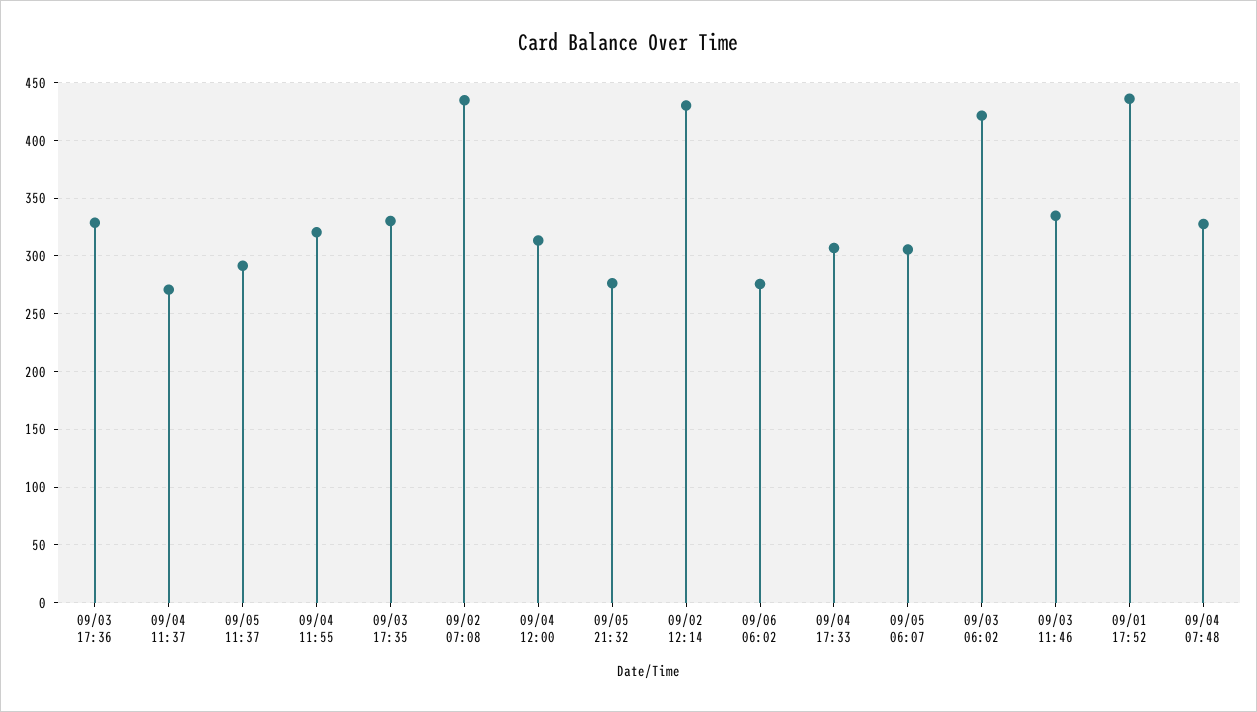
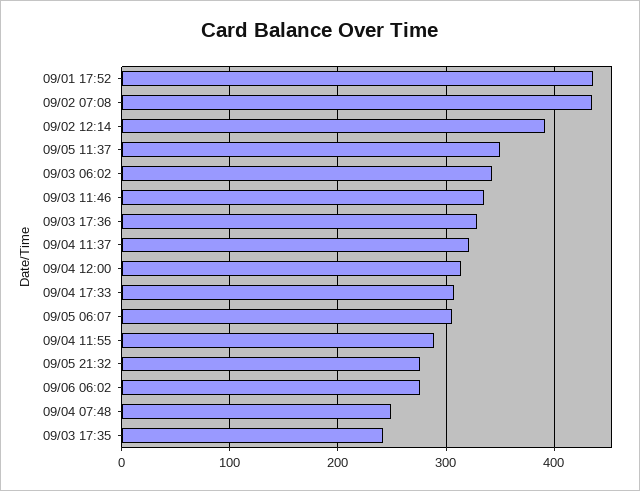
  {
    "09/03 17:36": 330,
-   "09/04 11:37": 270,
+   "09/04 11:37": 320,
-   "09/05 11:37": 290,
+   "09/05 11:37": 350,
-   "09/04 11:55": 320,
+   "09/04 11:55": 290,
-   "09/03 17:35": 330,
+   "09/03 17:35": 240,
    "09/02 07:08": 430,
    "09/04 12:00": 310,
    "09/05 21:32": 280,
-   "09/02 12:14": 430,
+   "09/02 12:14": 390,
    "09/06 06:02": 280,
    "09/04 17:33": 310,
    "09/05 06:07": 310,
-   "09/03 06:02": 420,
+   "09/03 06:02": 340,
    "09/03 11:46": 330,
    "09/01 17:52": 440,
-   "09/04 07:48": 330
+   "09/04 07:48": 250
  }

